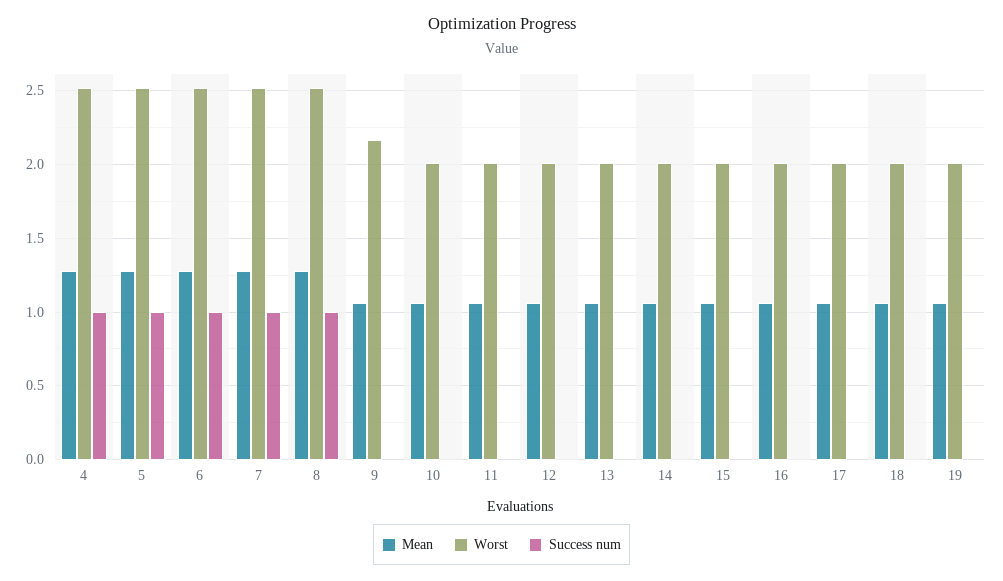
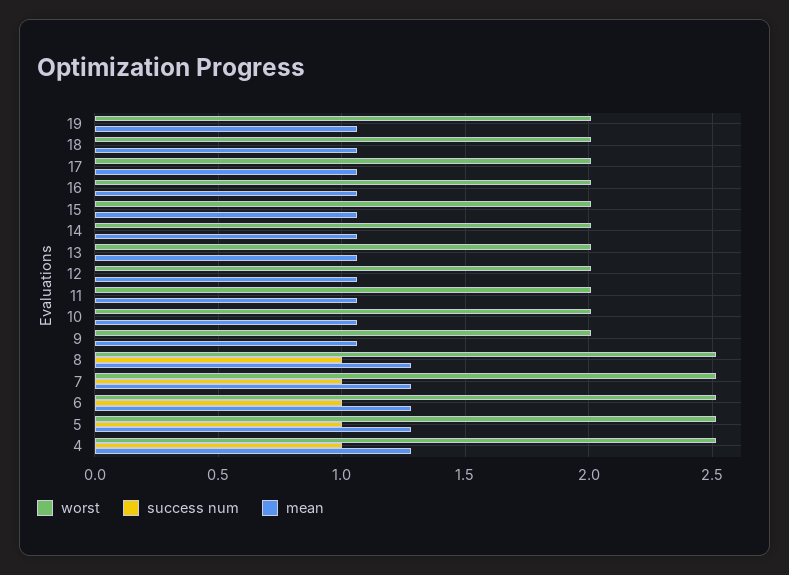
  {
    "Mean": {
      "4": 1.3,
      "5": 1.3,
      "6": 1.3,
      "7": 1.3,
      "8": 1.3,
      "9": 1.05,
      "10": 1.05,
      "11": 1.05,
      "12": 1.05,
      "13": 1.05,
      "14": 1.05,
      "15": 1.05,
      "16": 1.05,
      "17": 1.05,
      "18": 1.05,
      "19": 1.05
    },
    "Worst": {
      "4": 2.5,
      "5": 2.5,
      "6": 2.5,
      "7": 2.5,
      "8": 2.5,
-     "9": 2.15,
+     "9": 2,
      "10": 2,
      "11": 2,
      "12": 2,
      "13": 2,
      "14": 2,
      "15": 2,
      "16": 2,
      "17": 2,
      "18": 2,
      "19": 2
    },
    "Success num": {
      "4": 1,
      "5": 1,
      "6": 1,
      "7": 1,
      "8": 1,
      "9": 0,
      "10": 0,
      "11": 0,
      "12": 0,
      "13": 0,
      "14": 0,
      "15": 0,
      "16": 0,
      "17": 0,
      "18": 0,
      "19": 0
    }
  }

